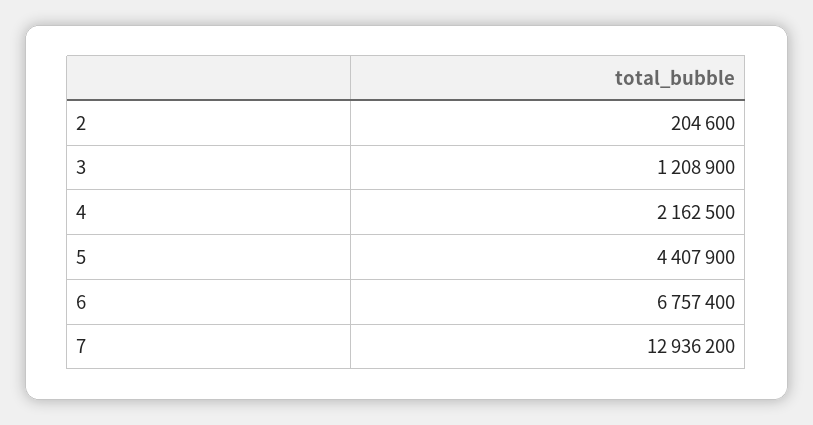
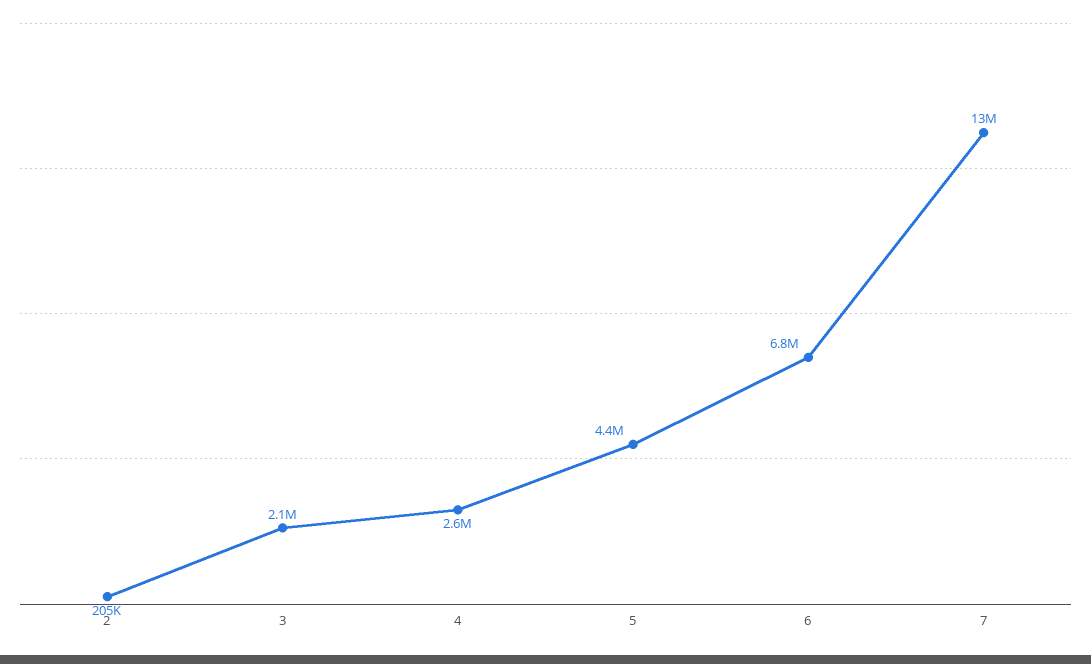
  {
    "2": 204600,
-   "3": 1208900,
+   "3": 2100000,
-   "4": 2162500,
+   "4": 2600000,
    "5": 4407900,
    "6": 6757400,
    "7": 12936200
  }

